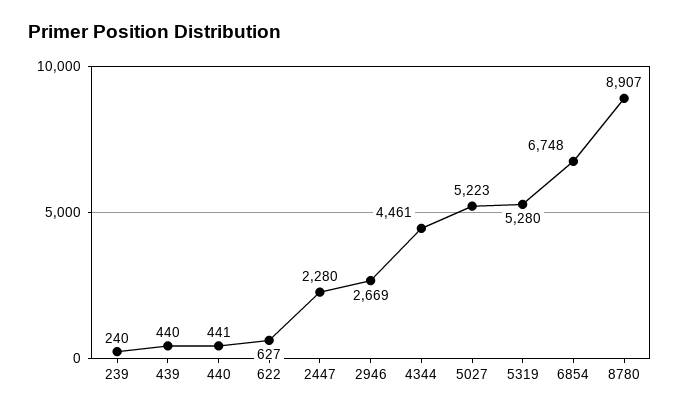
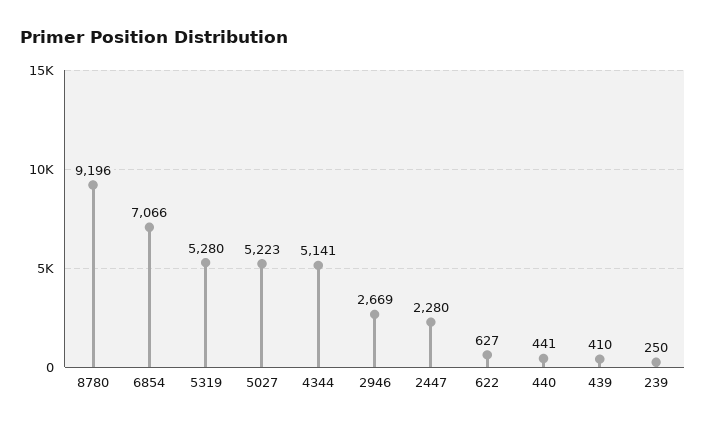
  {
-   "239": 240,
+   "239": 250,
-   "439": 440,
+   "439": 410,
    "440": 441,
    "622": 627,
    "2447": 2280,
    "2946": 2669,
-   "4344": 4461,
+   "4344": 5141,
    "5027": 5223,
    "5319": 5280,
-   "6854": 6748,
+   "6854": 7066,
-   "8780": 8907
+   "8780": 9196
  }

